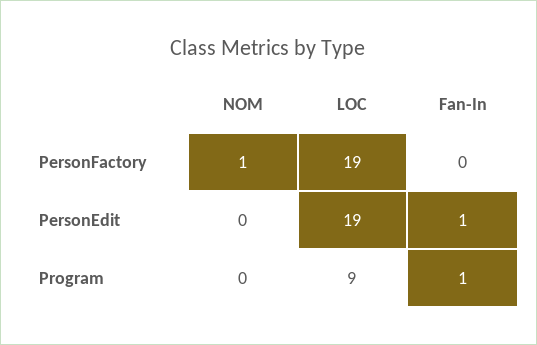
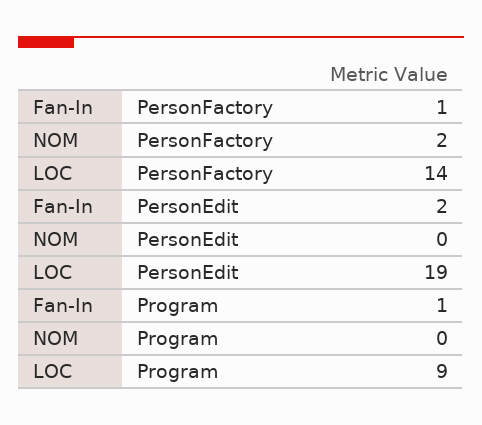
  {
    "NOM": {
-     "PersonFactory": 1,
+     "PersonFactory": 2,
      "PersonEdit": 0,
      "Program": 0
    },
    "LOC": {
-     "PersonFactory": 19,
+     "PersonFactory": 14,
      "PersonEdit": 19,
      "Program": 9
    },
    "Fan-In": {
-     "PersonFactory": 0,
+     "PersonFactory": 1,
-     "PersonEdit": 1,
+     "PersonEdit": 2,
      "Program": 1
    }
  }

